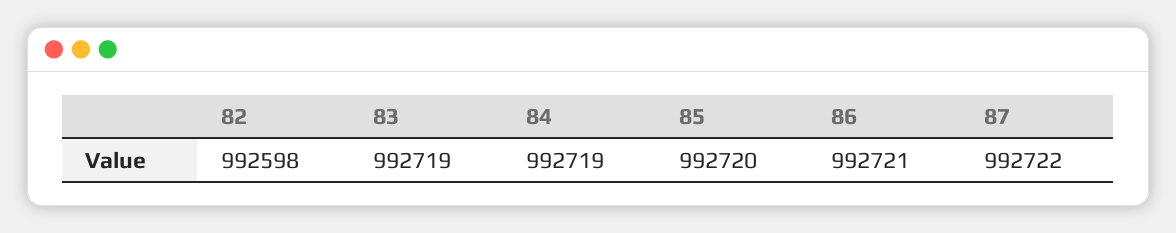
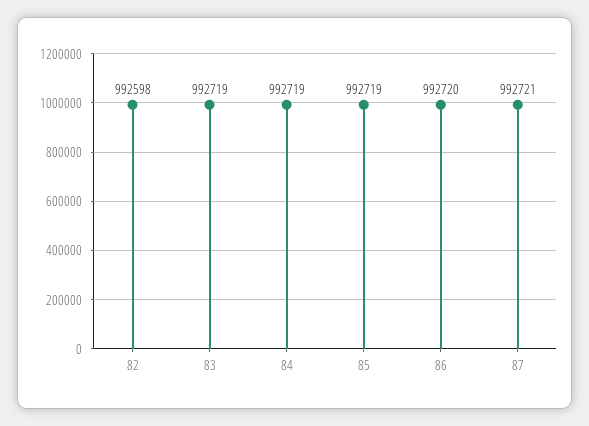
  {
    "82": 992598,
    "83": 992719,
    "84": 992719,
-   "85": 992720,
+   "85": 992719,
-   "86": 992721,
+   "86": 992720,
-   "87": 992722
+   "87": 992721
  }

